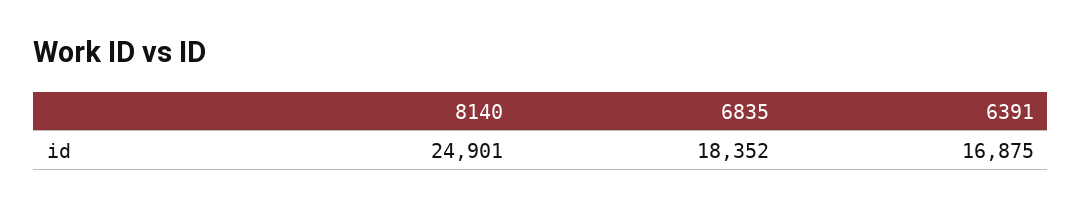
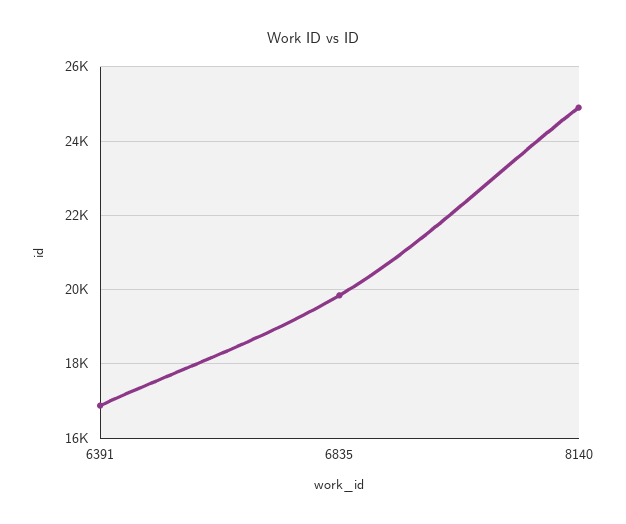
  {
    "8140": 24901,
-   "6835": 18352,
+   "6835": 19800,
    "6391": 16875
  }

